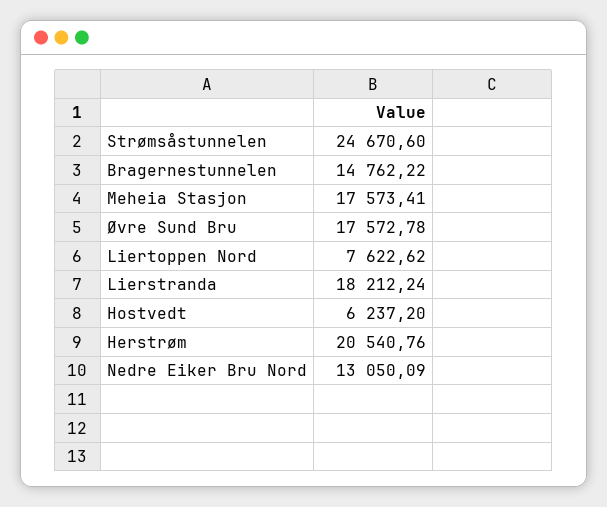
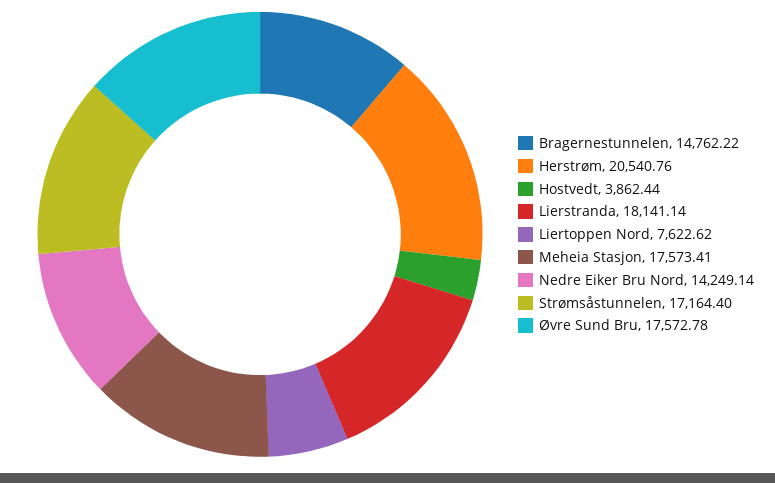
  {
-   "Strømsåstunnelen": 24670.6,
+   "Strømsåstunnelen": 17164.4,
    "Bragernestunnelen": 14762.22,
    "Meheia Stasjon": 17573.41,
    "Øvre Sund Bru": 17572.78,
    "Liertoppen Nord": 7622.62,
-   "Lierstranda": 18212.24,
+   "Lierstranda": 18141.14,
-   "Hostvedt": 6237.2,
+   "Hostvedt": 3862.44,
    "Herstrøm": 20540.76,
-   "Nedre Eiker Bru Nord": 13050.09
+   "Nedre Eiker Bru Nord": 14249.14
  }

